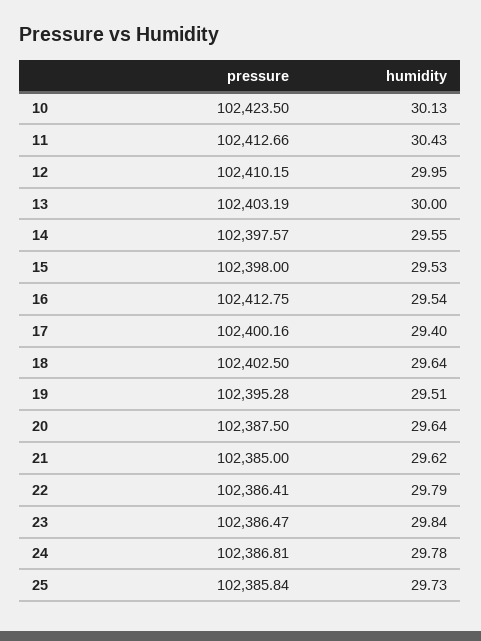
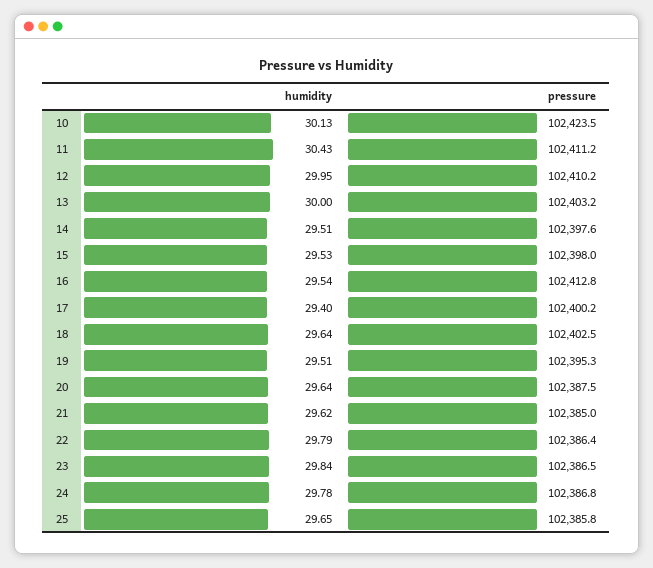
  {
    "pressure": {
      "10": 102423.5,
-     "11": 102412.66,
+     "11": 102411.2,
      "12": 102410.15,
      "13": 102403.19,
      "14": 102397.57,
      "15": 102398,
      "16": 102412.75,
      "17": 102400.16,
      "18": 102402.5,
      "19": 102395.28,
      "20": 102387.5,
      "21": 102385,
      "22": 102386.41,
      "23": 102386.47,
      "24": 102386.81,
      "25": 102385.84
    },
    "humidity": {
      "10": 30.13,
      "11": 30.43,
      "12": 29.95,
      "13": 30,
-     "14": 29.55,
+     "14": 29.51,
      "15": 29.53,
      "16": 29.54,
      "17": 29.4,
      "18": 29.64,
      "19": 29.51,
      "20": 29.64,
      "21": 29.62,
      "22": 29.79,
      "23": 29.84,
      "24": 29.78,
-     "25": 29.73
+     "25": 29.65
    }
  }

